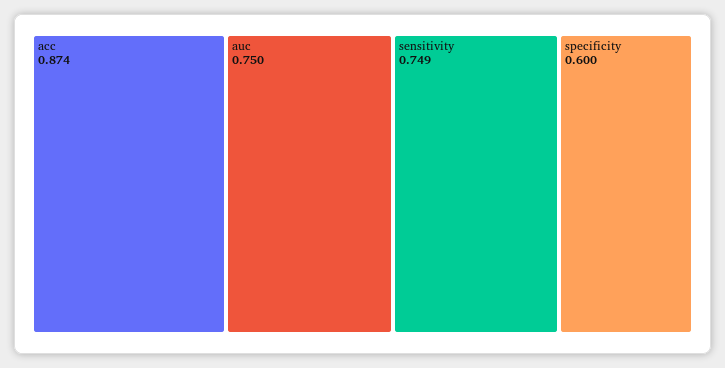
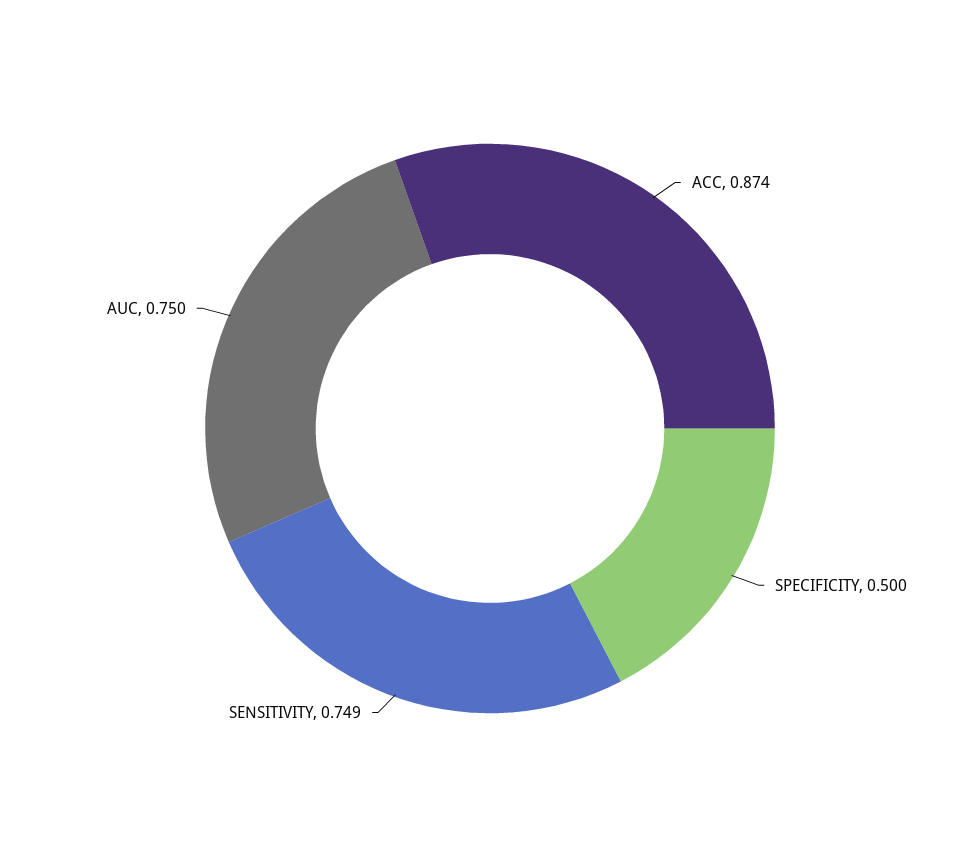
  {
    "acc": 0.874,
    "auc": 0.75,
    "sensitivity": 0.749,
-   "specificity": 0.6
+   "specificity": 0.5
  }

